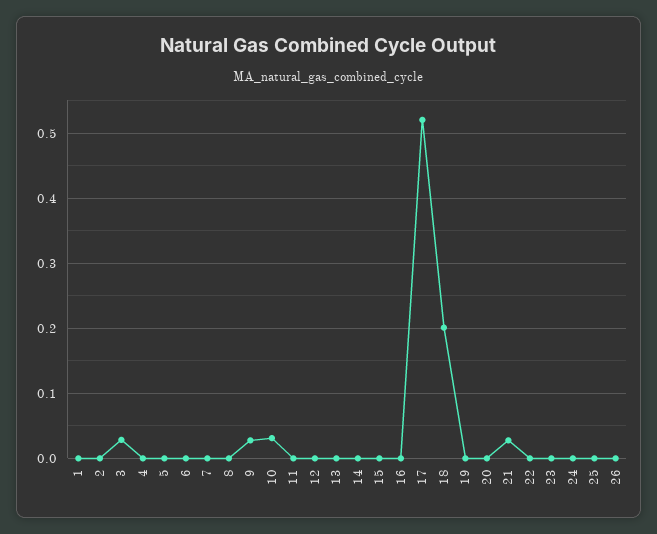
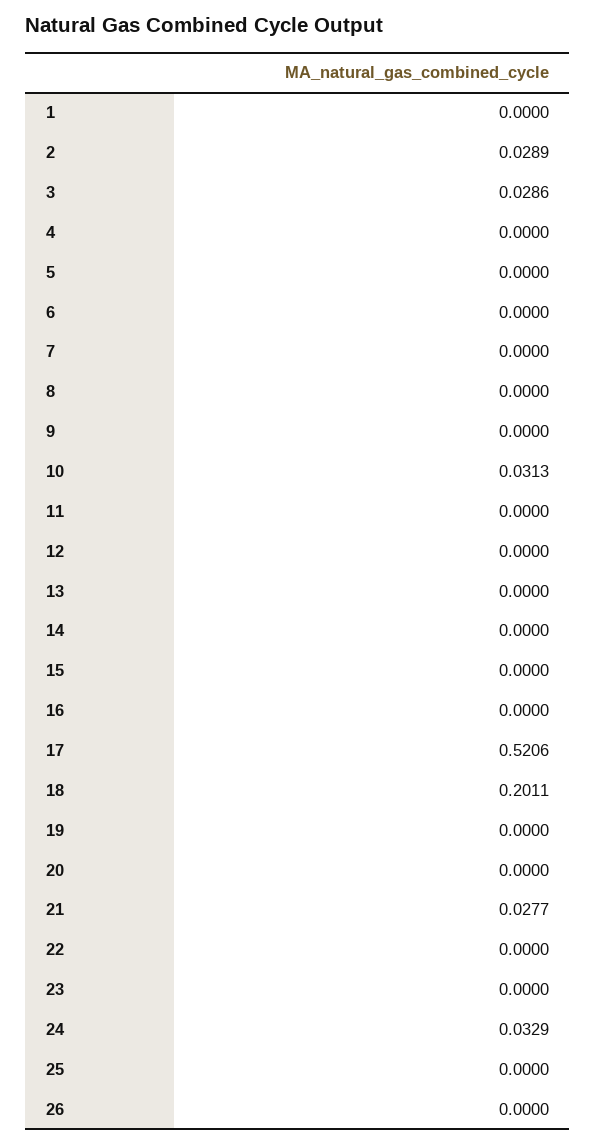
  {
    "1": 0,
-   "2": 0,
+   "2": 0.0289,
    "3": 0.0286,
    "4": 0,
    "5": 0,
    "6": 0,
    "7": 0,
    "8": 0,
-   "9": 0.03,
+   "9": 0,
    "10": 0.0313,
    "11": 0,
    "12": 0,
    "13": 0,
    "14": 0,
    "15": 0,
    "16": 0,
    "17": 0.5206,
    "18": 0.2011,
    "19": 0,
    "20": 0,
    "21": 0.0277,
    "22": 0,
    "23": 0,
-   "24": 0,
+   "24": 0.0329,
    "25": 0,
    "26": 0
  }

